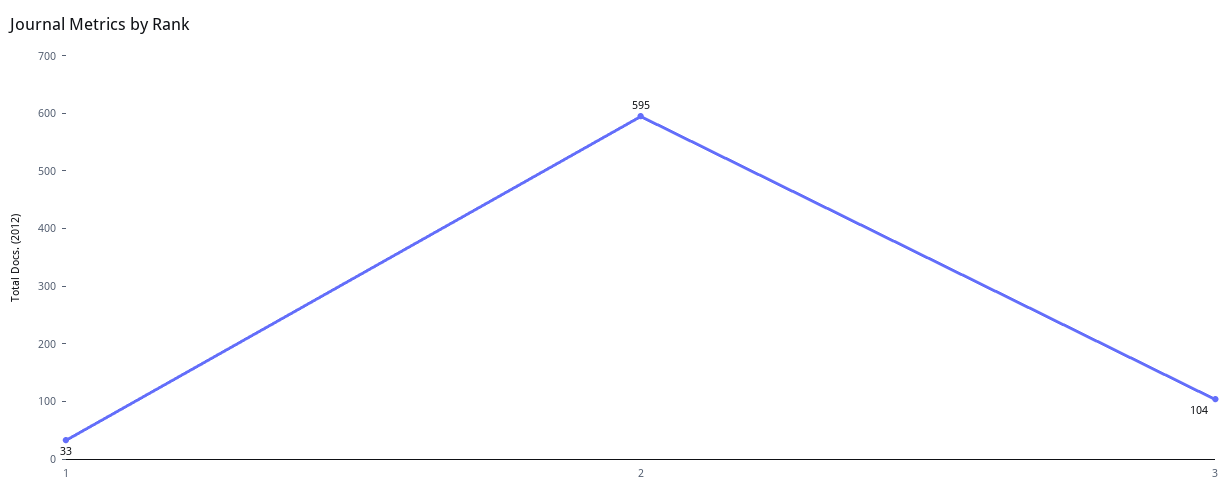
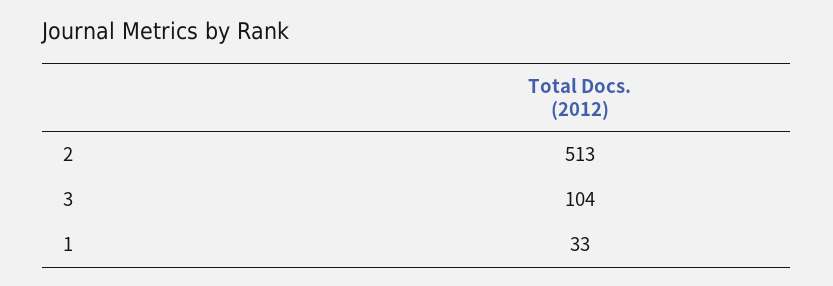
  {
    "1": 33,
-   "2": 595,
+   "2": 513,
    "3": 104
  }

